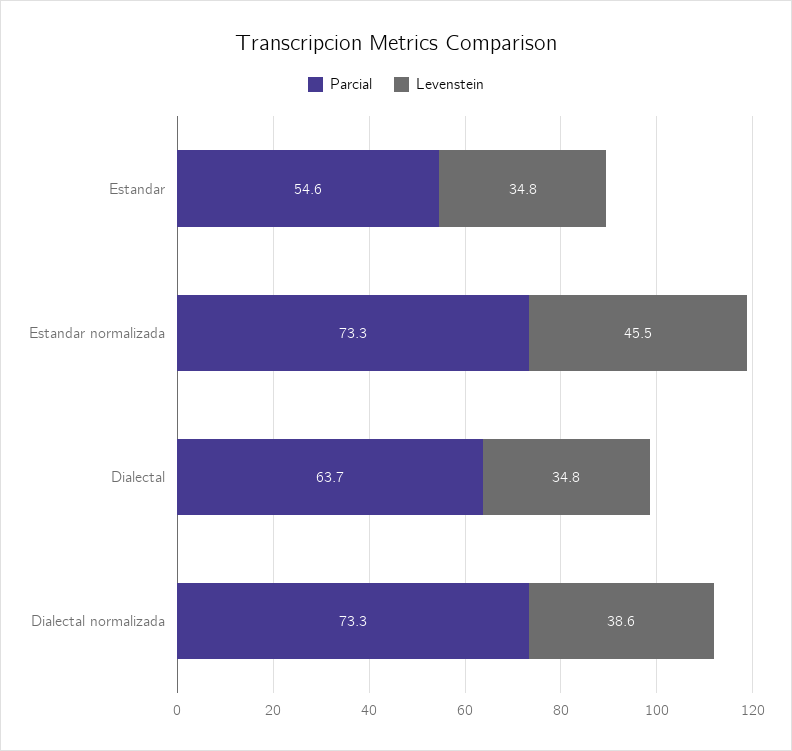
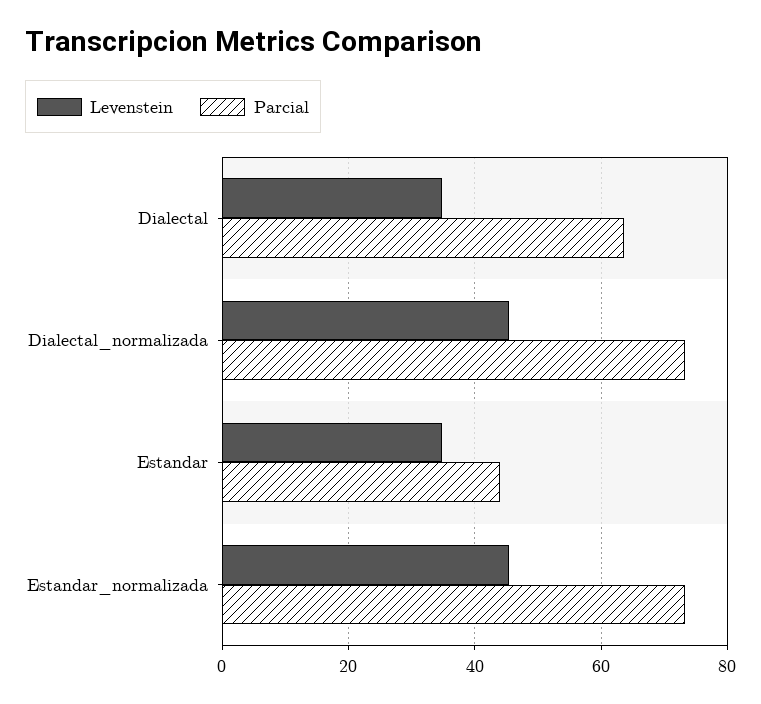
  {
    "Parcial": {
-     "Estandar": 54.6,
+     "Estandar": 44,
      "Estandar normalizada": 73.3,
      "Dialectal": 63.7,
      "Dialectal normalizada": 73.3
    },
    "Levenstein": {
      "Estandar": 34.8,
      "Estandar normalizada": 45.5,
      "Dialectal": 34.8,
-     "Dialectal normalizada": 38.6
+     "Dialectal normalizada": 46
    }
  }

